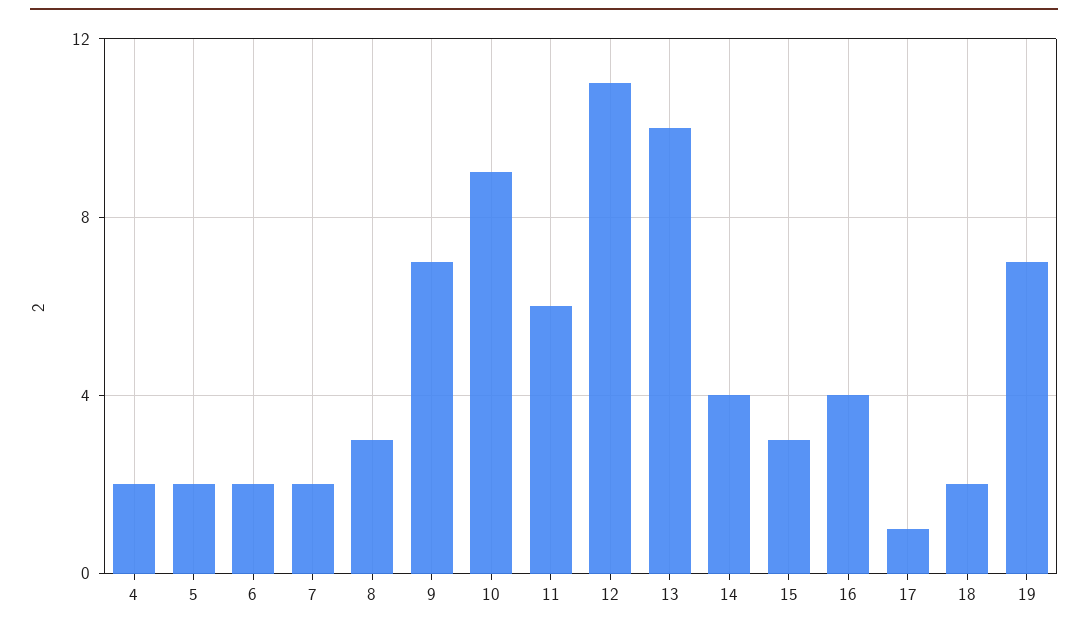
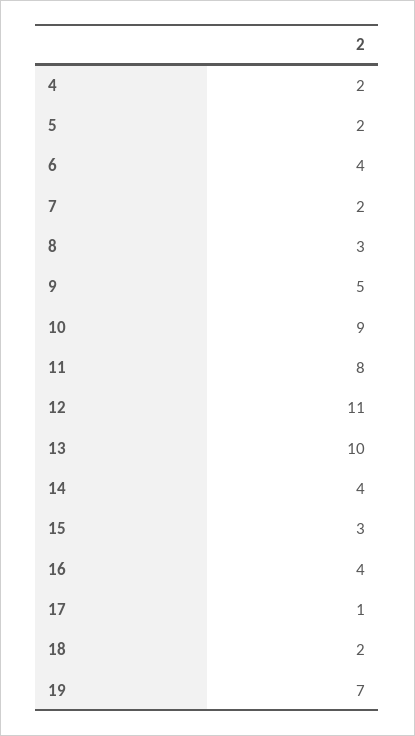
  {
    "4": 2,
    "5": 2,
-   "6": 2,
+   "6": 4,
    "7": 2,
    "8": 3,
-   "9": 7,
+   "9": 5,
    "10": 9,
-   "11": 6,
+   "11": 8,
    "12": 11,
    "13": 10,
    "14": 4,
    "15": 3,
    "16": 4,
    "17": 1,
    "18": 2,
    "19": 7
  }

